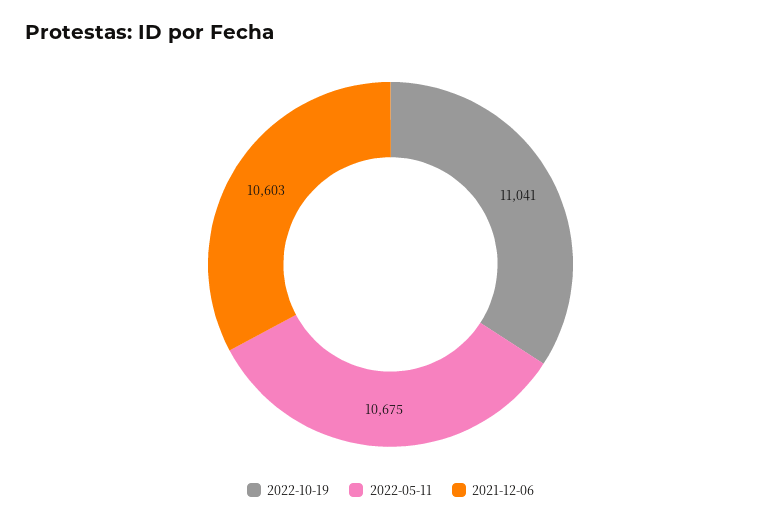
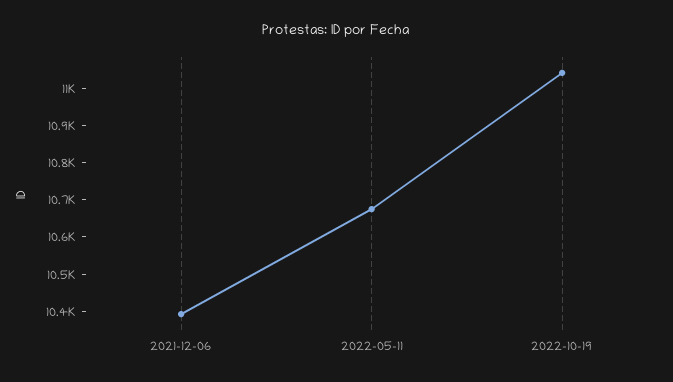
  {
    "2022-10-19": 11041,
    "2022-05-11": 10675,
-   "2021-12-06": 10603
+   "2021-12-06": 10400
  }

